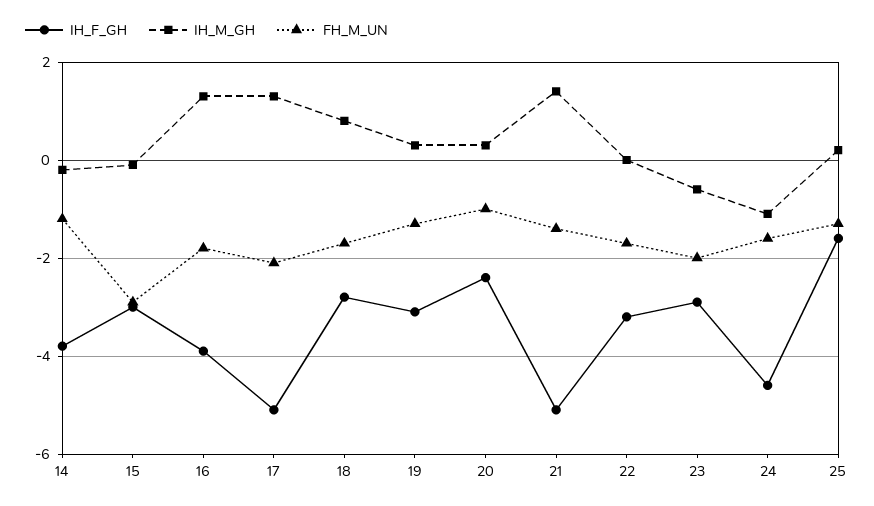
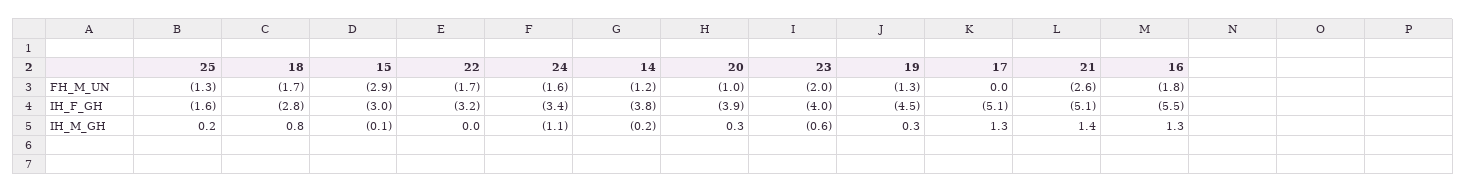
  {
    "IH_F_GH": {
      "14": -3.8,
      "15": -3,
-     "16": -4,
+     "16": -5.5,
      "17": -5.1,
      "18": -2.8,
-     "19": -3,
+     "19": -4.5,
-     "20": -2.5,
+     "20": -3.9,
      "21": -5.1,
      "22": -3.2,
-     "23": -3,
+     "23": -4,
-     "24": -4.5,
+     "24": -3.4,
      "25": -1.6
    },
    "IH_M_GH": {
      "14": -0.2,
      "15": -0.1,
      "16": 1.3,
      "17": 1.3,
      "18": 0.8,
      "19": 0.3,
      "20": 0.3,
      "21": 1.4,
      "22": 0,
      "23": -0.6,
      "24": -1.1,
      "25": 0.2
    },
    "FH_M_UN": {
      "14": -1.2,
      "15": -2.9,
      "16": -1.8,
-     "17": -2,
+     "17": 0,
      "18": -1.7,
      "19": -1.3,
      "20": -1,
-     "21": -1.5,
+     "21": -2.6,
      "22": -1.7,
      "23": -2,
      "24": -1.6,
      "25": -1.3
    }
  }

